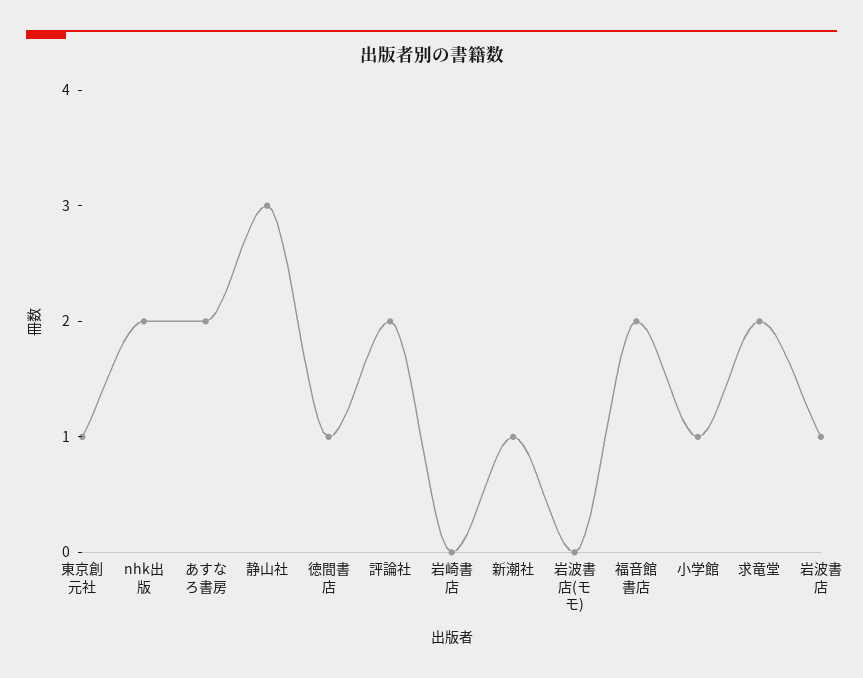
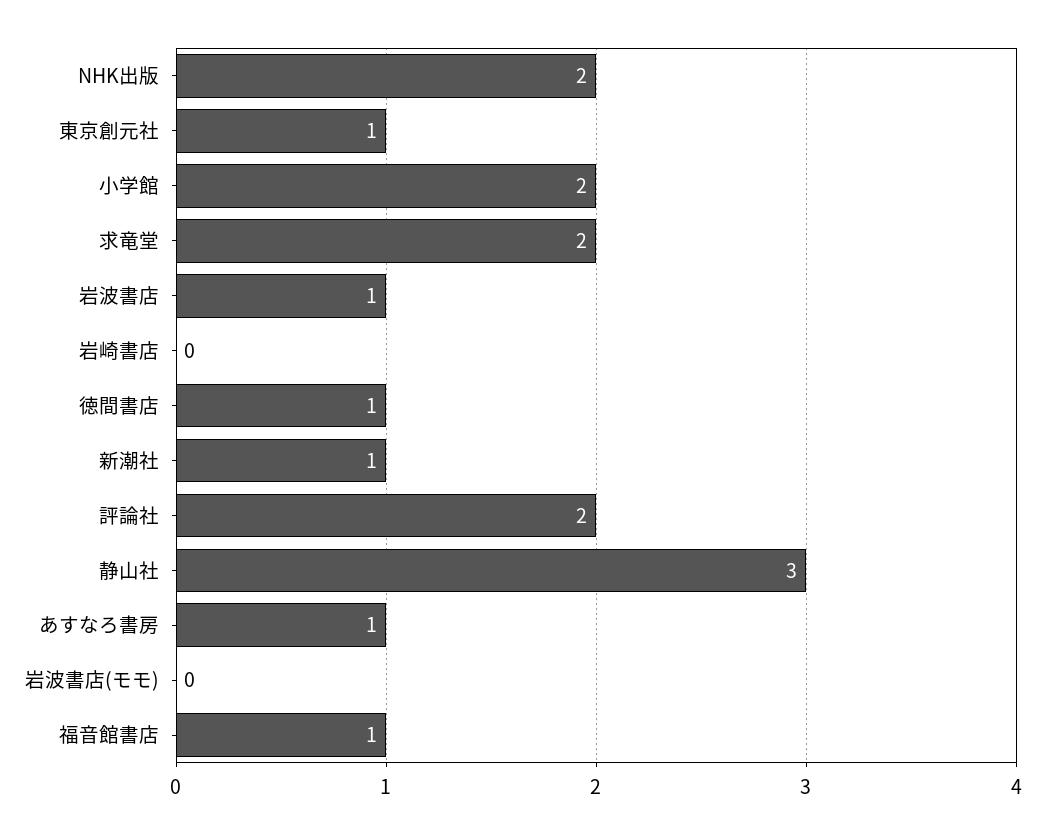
  {
    "東京創元社": 1,
    "nhk出版": 2,
-   "あすなろ書房": 2,
+   "あすなろ書房": 1,
    "静山社": 3,
    "徳間書店": 1,
    "評論社": 2,
    "岩崎書店": 0,
    "新潮社": 1,
    "岩波書店(モモ)": 0,
-   "福音館書店": 2,
+   "福音館書店": 1,
-   "小学館": 1,
+   "小学館": 2,
    "求竜堂": 2,
    "岩波書店": 1
  }

